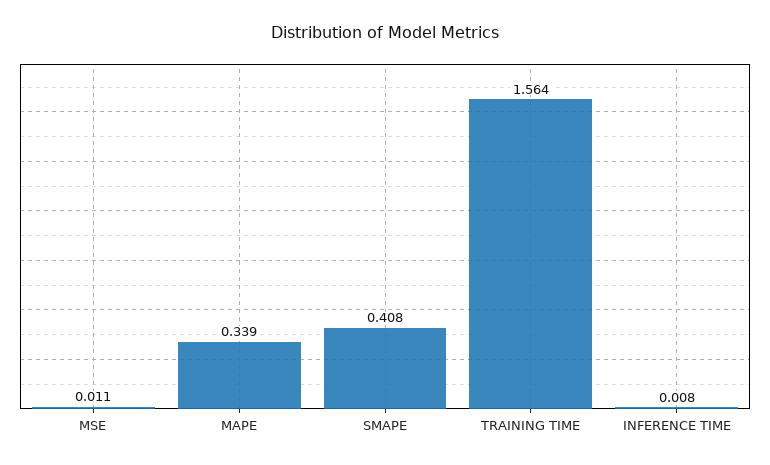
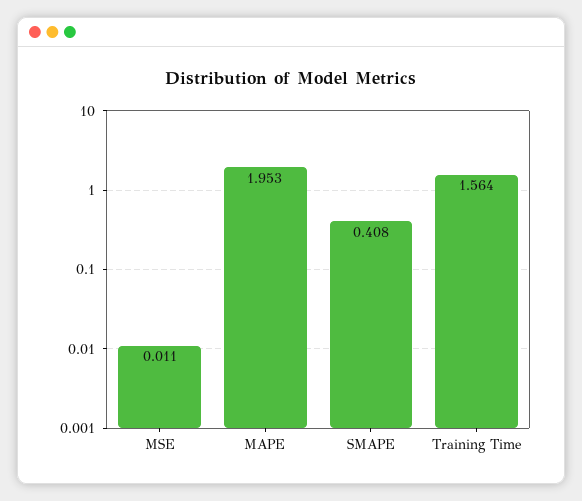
  {
    "MSE": 0.011,
-   "MAPE": 0.339,
+   "MAPE": 1.953,
    "SMAPE": 0.408,
-   "TRAINING TIME": 1.564,
+   "TRAINING TIME": 1.564
-   "INFERENCE TIME": 0.008
  }

